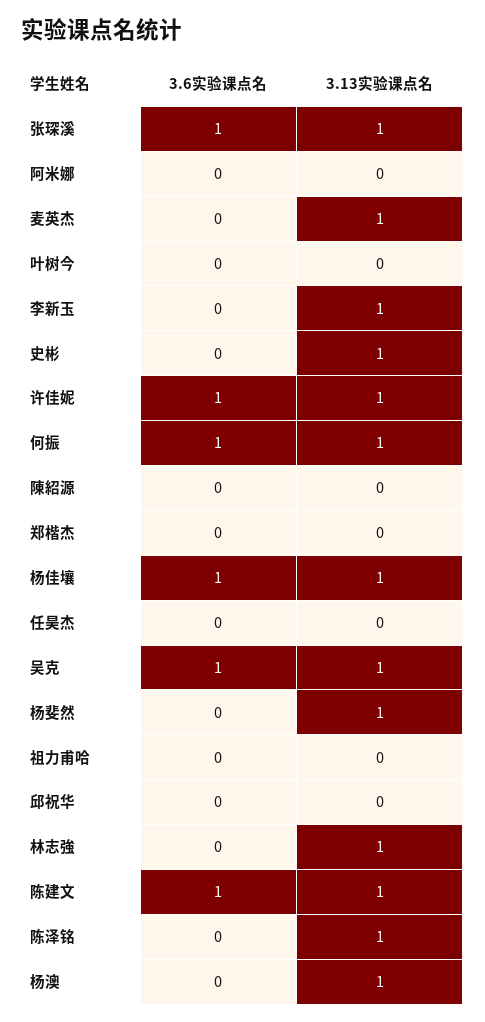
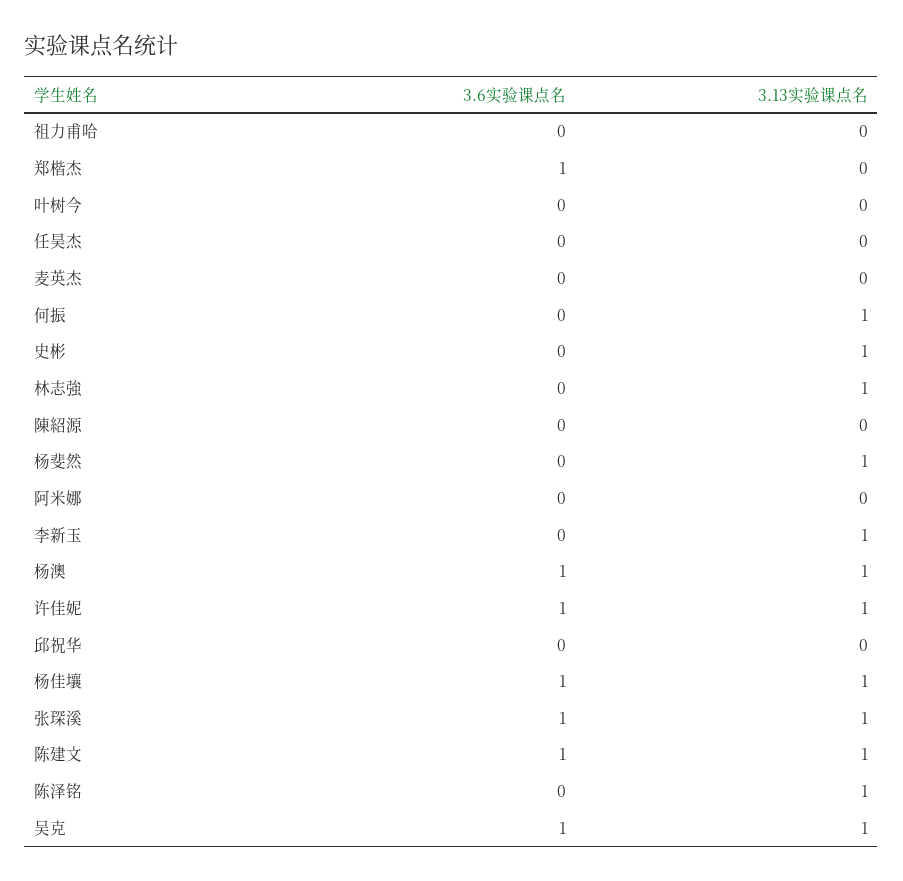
  {
    "3.6实验课点名": {
      "张琛溪": 1,
      "阿米娜": 0,
      "麦英杰": 0,
      "叶树今": 0,
      "李新玉": 0,
      "史彬": 0,
      "许佳妮": 1,
-     "何振": 1,
+     "何振": 0,
      "陳紹源": 0,
-     "郑楷杰": 0,
+     "郑楷杰": 1,
      "杨佳壤": 1,
      "任昊杰": 0,
      "吴克": 1,
      "杨斐然": 0,
      "祖力甫哈": 0,
      "邱祝华": 0,
      "林志強": 0,
      "陈建文": 1,
      "陈泽铭": 0,
-     "杨澳": 0
+     "杨澳": 1
    },
    "3.13实验课点名": {
      "张琛溪": 1,
      "阿米娜": 0,
-     "麦英杰": 1,
+     "麦英杰": 0,
      "叶树今": 0,
      "李新玉": 1,
      "史彬": 1,
      "许佳妮": 1,
      "何振": 1,
      "陳紹源": 0,
      "郑楷杰": 0,
      "杨佳壤": 1,
      "任昊杰": 0,
      "吴克": 1,
      "杨斐然": 1,
      "祖力甫哈": 0,
      "邱祝华": 0,
      "林志強": 1,
      "陈建文": 1,
      "陈泽铭": 1,
      "杨澳": 1
    }
  }

